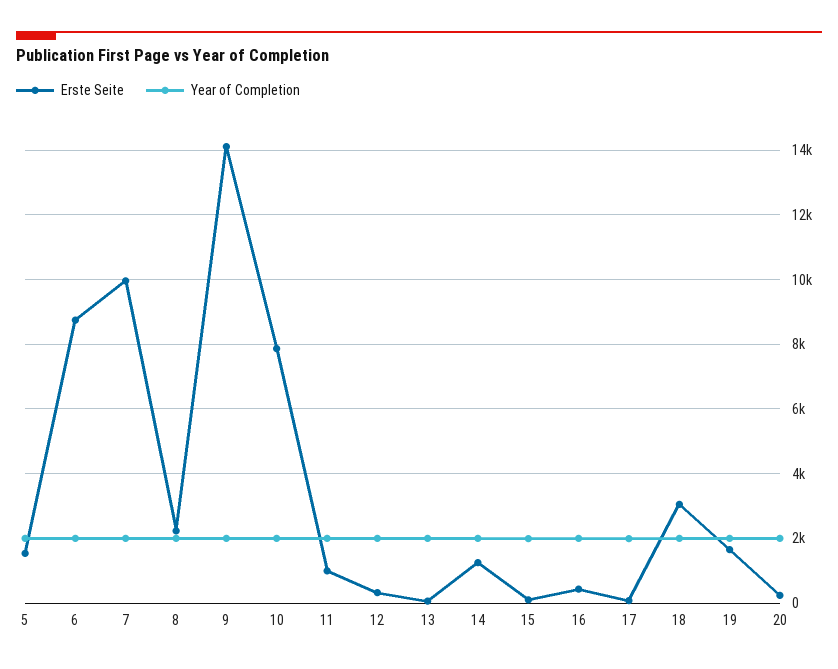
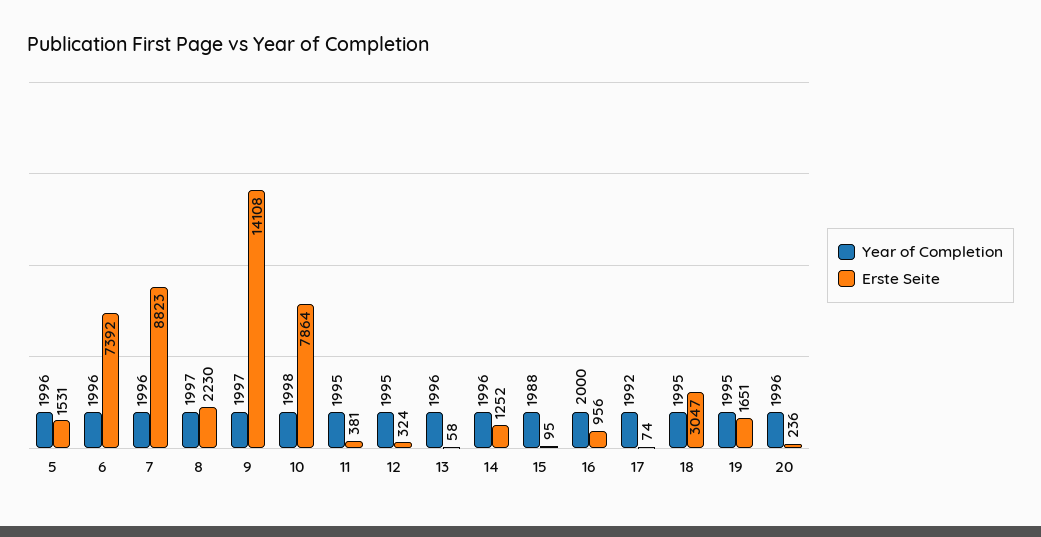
  {
    "Erste Seite": {
      "5": 1531,
-     "6": 8800,
+     "6": 7392,
-     "7": 10000,
+     "7": 8823,
      "8": 2230,
      "9": 14108,
      "10": 7864,
-     "11": 1000,
+     "11": 381,
      "12": 324,
      "13": 58,
      "14": 1252,
      "15": 95,
-     "16": 400,
+     "16": 956,
      "17": 74,
      "18": 3047,
      "19": 1651,
      "20": 236
    },
    "Year of Completion": {
      "5": 1996,
      "6": 1996,
      "7": 1996,
      "8": 1997,
      "9": 1997,
      "10": 1998,
      "11": 1995,
      "12": 1995,
      "13": 1996,
      "14": 1996,
      "15": 1988,
      "16": 2000,
      "17": 1992,
      "18": 1995,
      "19": 1995,
      "20": 1996
    }
  }

